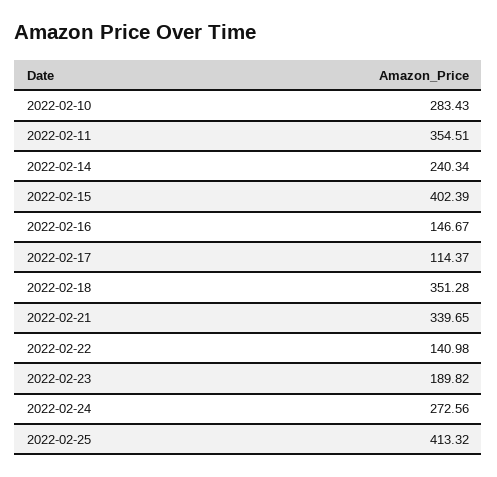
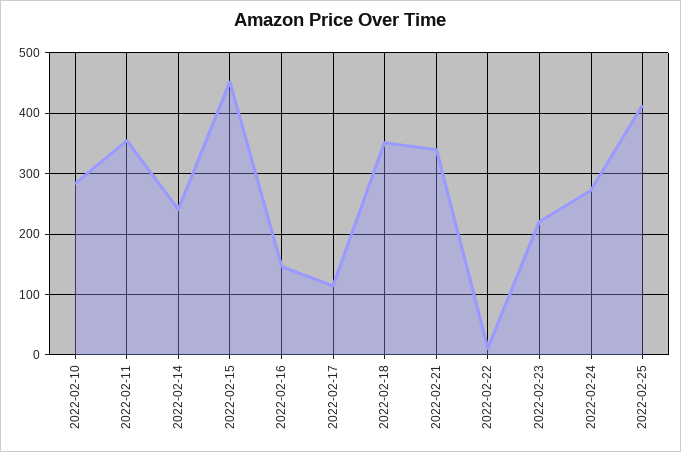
  {
    "2022-02-10": 283.43,
    "2022-02-11": 354.51,
    "2022-02-14": 240.34,
-   "2022-02-15": 402.39,
+   "2022-02-15": 450,
    "2022-02-16": 146.67,
    "2022-02-17": 114.37,
    "2022-02-18": 351.28,
    "2022-02-21": 339.65,
-   "2022-02-22": 140.98,
+   "2022-02-22": 10,
-   "2022-02-23": 189.82,
+   "2022-02-23": 220,
    "2022-02-24": 272.56,
    "2022-02-25": 413.32
  }

